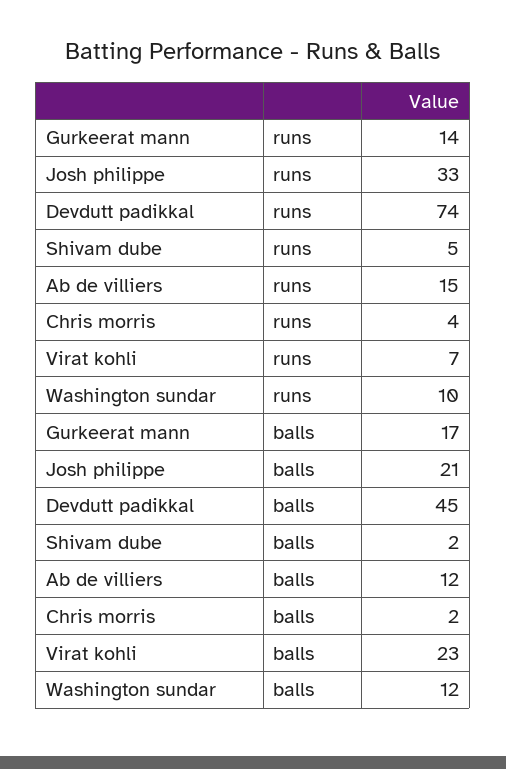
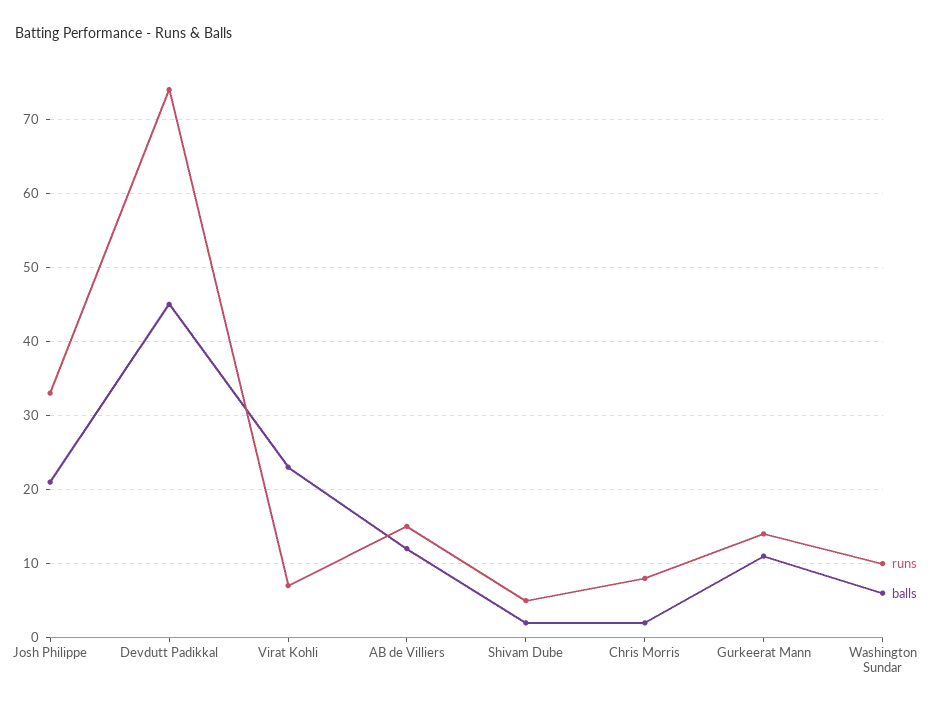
  {
    "runs": {
      "Gurkeerat mann": 14,
      "Josh philippe": 33,
      "Devdutt padikkal": 74,
      "Shivam dube": 5,
      "Ab de villiers": 15,
-     "Chris morris": 4,
+     "Chris morris": 8,
      "Virat kohli": 7,
      "Washington sundar": 10
    },
    "balls": {
-     "Gurkeerat mann": 17,
+     "Gurkeerat mann": 11,
      "Josh philippe": 21,
      "Devdutt padikkal": 45,
      "Shivam dube": 2,
      "Ab de villiers": 12,
      "Chris morris": 2,
      "Virat kohli": 23,
-     "Washington sundar": 12
+     "Washington sundar": 6
    }
  }

